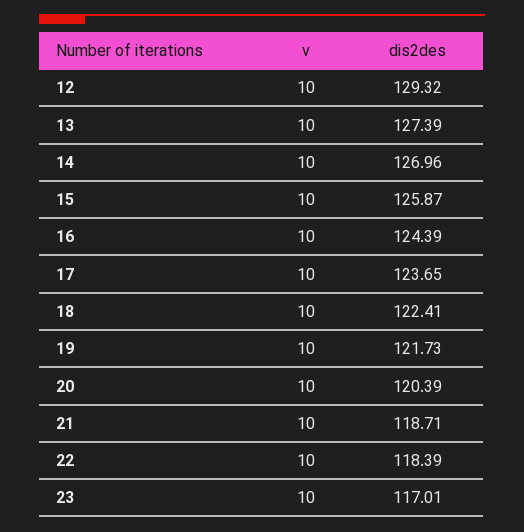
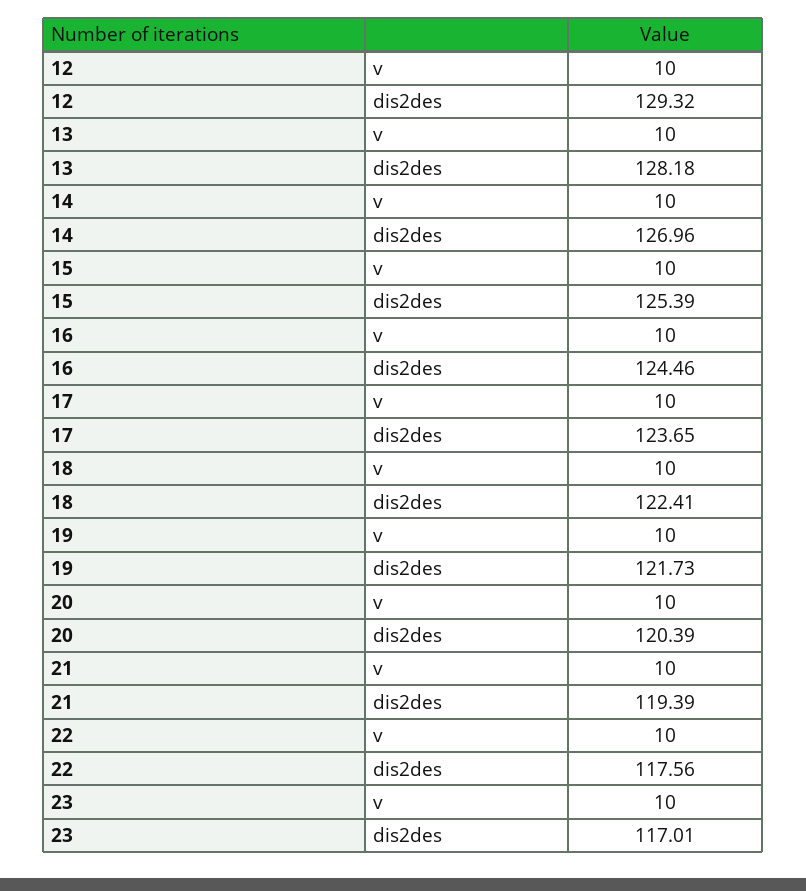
  {
    "v": {
      "12": 10,
      "13": 10,
      "14": 10,
      "15": 10,
      "16": 10,
      "17": 10,
      "18": 10,
      "19": 10,
      "20": 10,
      "21": 10,
      "22": 10,
      "23": 10
    },
    "dis2des": {
      "12": 129.32,
-     "13": 127.39,
+     "13": 128.18,
      "14": 126.96,
-     "15": 125.87,
+     "15": 125.39,
-     "16": 124.39,
+     "16": 124.46,
      "17": 123.65,
      "18": 122.41,
      "19": 121.73,
      "20": 120.39,
-     "21": 118.71,
+     "21": 119.39,
-     "22": 118.39,
+     "22": 117.56,
      "23": 117.01
    }
  }

